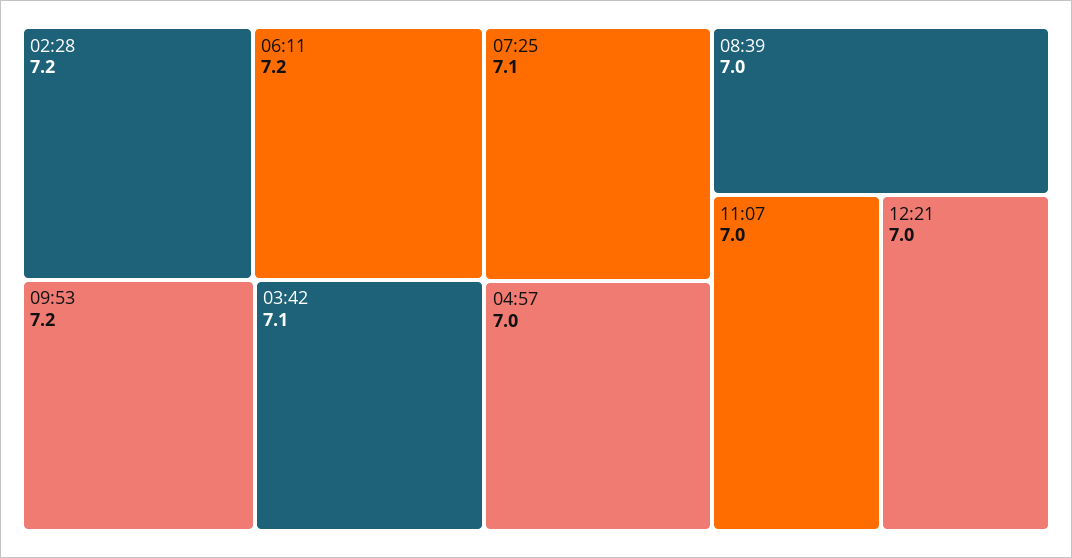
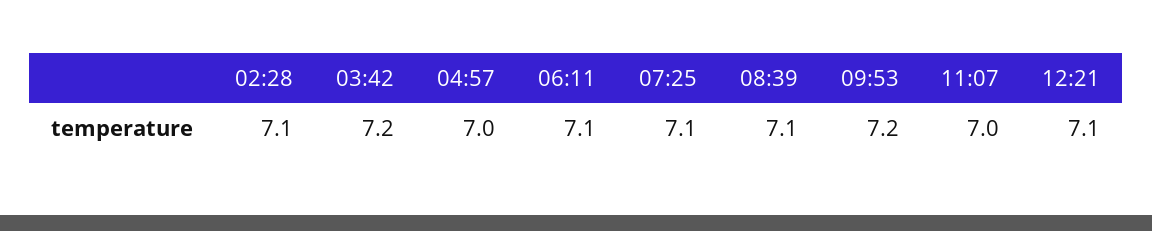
  {
-   "02:28": 7.2,
+   "02:28": 7.1,
-   "06:11": 7.2,
+   "06:11": 7.1,
    "09:53": 7.2,
-   "03:42": 7.1,
+   "03:42": 7.2,
    "07:25": 7.1,
    "04:57": 7,
-   "08:39": 7,
+   "08:39": 7.1,
    "11:07": 7,
-   "12:21": 7
+   "12:21": 7.1
  }

